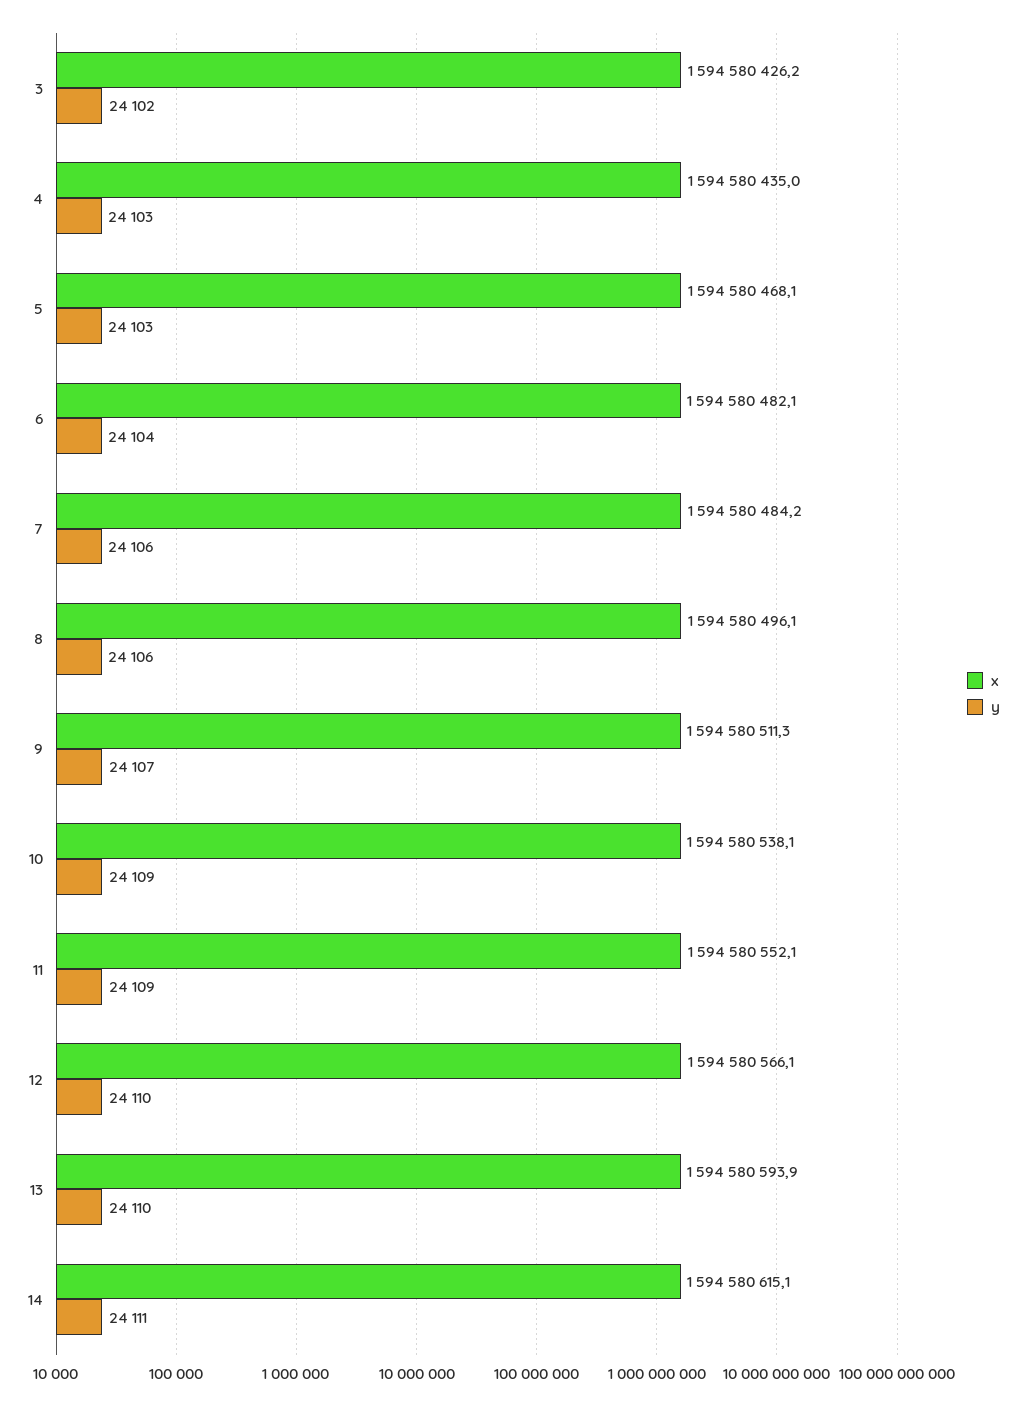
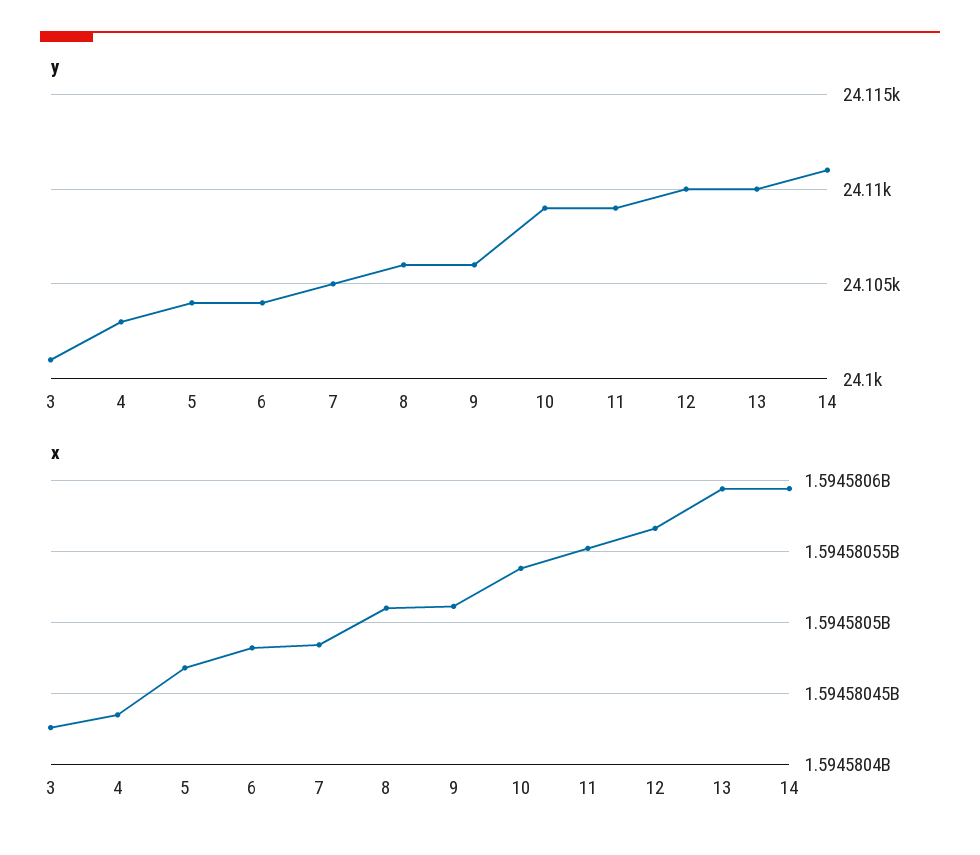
  {
    "x": {
      "3": 1594580426.2,
      "4": 1594580435,
      "5": 1594580468.1,
      "6": 1594580482.1,
      "7": 1594580484.2,
-     "8": 1594580496.1,
+     "8": 1594580510,
      "9": 1594580511.3,
      "10": 1594580538.1,
      "11": 1594580552.1,
      "12": 1594580566.1,
      "13": 1594580593.9,
-     "14": 1594580615.1
+     "14": 1594580595
    },
    "y": {
-     "3": 24102,
+     "3": 24101,
      "4": 24103,
-     "5": 24103,
+     "5": 24104,
      "6": 24104,
-     "7": 24106,
+     "7": 24105,
      "8": 24106,
-     "9": 24107,
+     "9": 24106,
      "10": 24109,
      "11": 24109,
      "12": 24110,
      "13": 24110,
      "14": 24111
    }
  }

